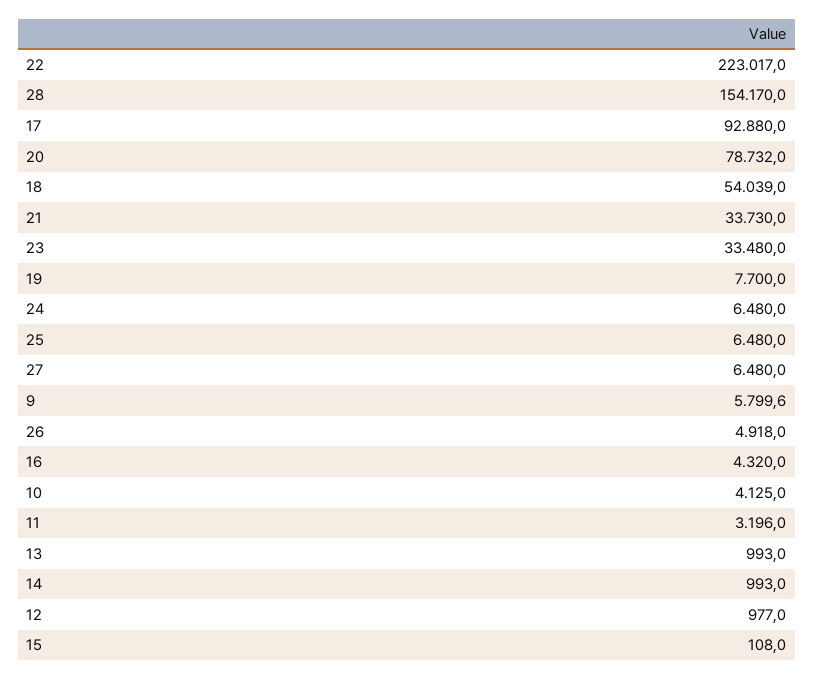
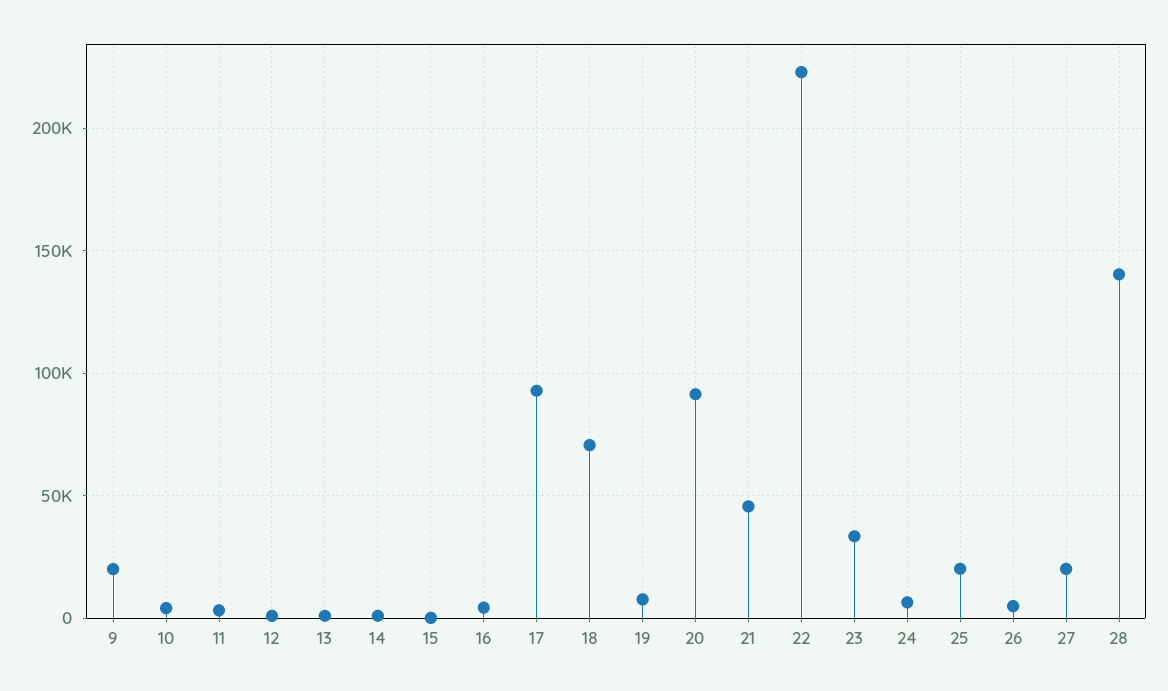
  {
    "22": 223017,
-   "28": 154170,
+   "28": 140000,
    "17": 92880,
-   "20": 78732,
+   "20": 90000,
-   "18": 54039,
+   "18": 70000,
-   "21": 33730,
+   "21": 45000,
    "23": 33480,
    "19": 7700,
    "24": 6480,
-   "25": 6480,
+   "25": 20000,
-   "27": 6480,
+   "27": 20000,
-   "9": 5799.6,
+   "9": 20000,
    "26": 4918,
    "16": 4320,
    "10": 4125,
    "11": 3196,
    "13": 993,
    "14": 993,
    "12": 977,
    "15": 108
  }

